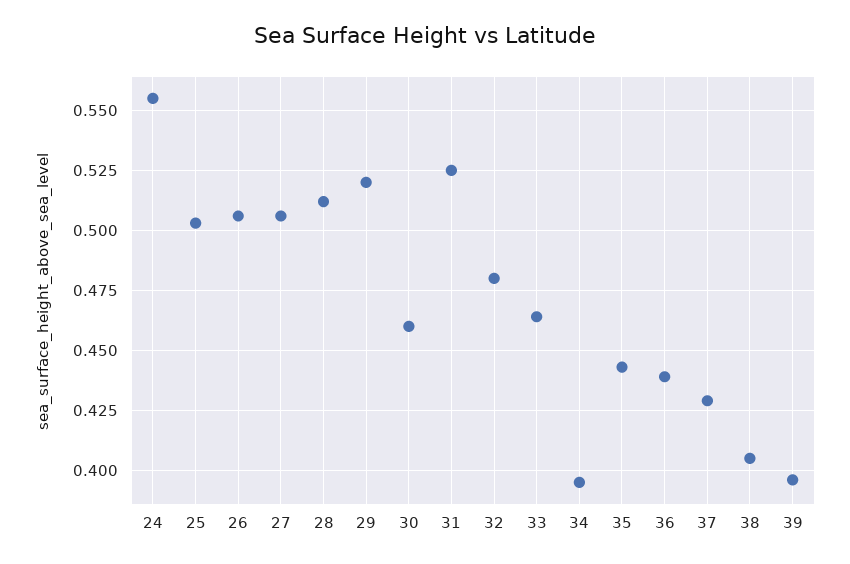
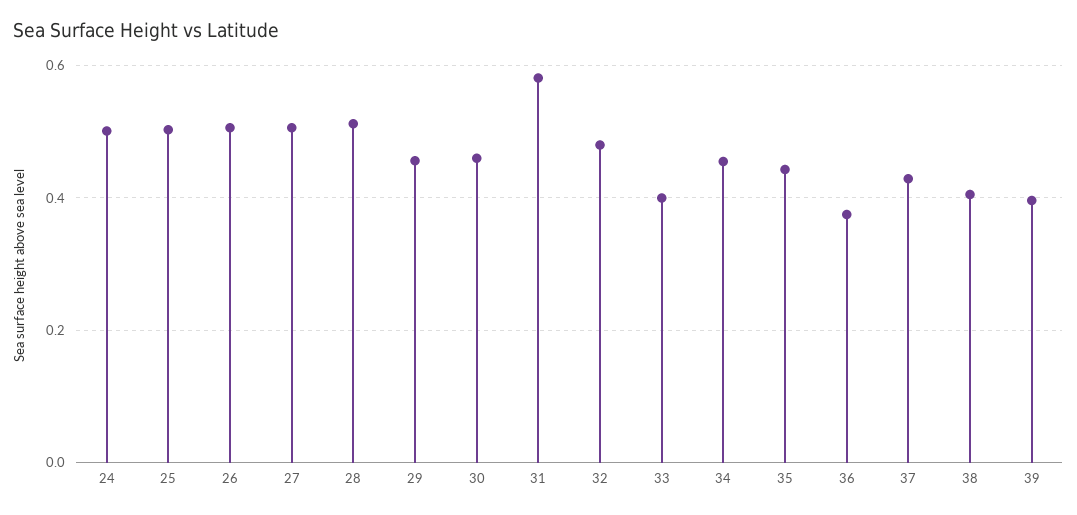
  {
-   "24": 0.555,
+   "24": 0.5,
    "25": 0.505,
    "26": 0.505,
    "27": 0.505,
    "28": 0.51,
-   "29": 0.52,
+   "29": 0.46,
    "30": 0.46,
-   "31": 0.525,
+   "31": 0.58,
    "32": 0.48,
-   "33": 0.465,
+   "33": 0.4,
-   "34": 0.395,
+   "34": 0.46,
    "35": 0.445,
-   "36": 0.44,
+   "36": 0.38,
    "37": 0.43,
    "38": 0.405,
    "39": 0.395
  }

